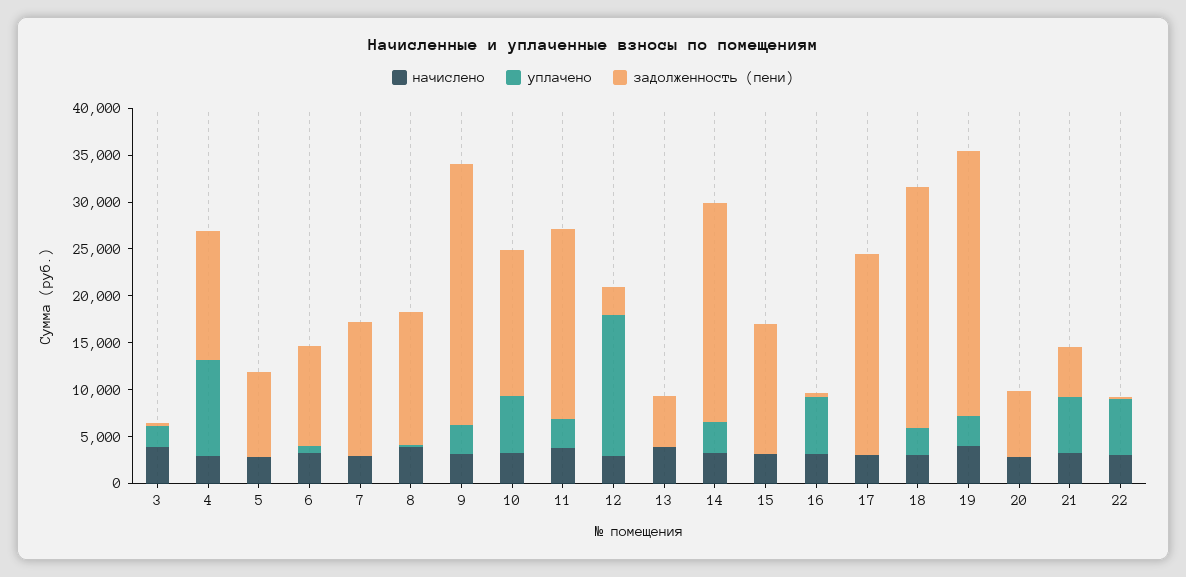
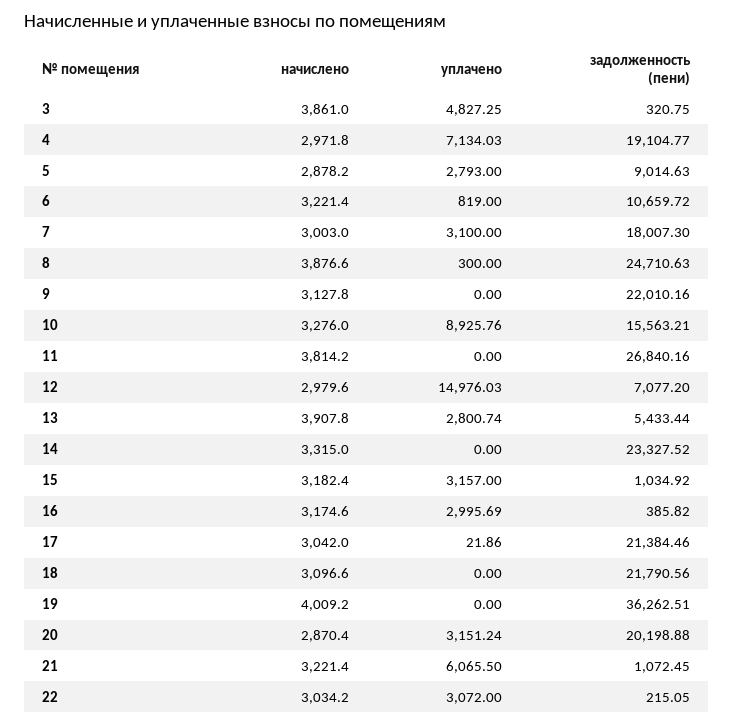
  {
    "начислено": {
      "3": 3861,
      "4": 2971.8,
      "5": 2878.2,
      "6": 3221.4,
      "7": 3003,
      "8": 3876.6,
      "9": 3127.8,
      "10": 3276,
      "11": 3814.2,
      "12": 2979.6,
      "13": 3907.8,
      "14": 3315,
      "15": 3182.4,
      "16": 3174.6,
      "17": 3042,
      "18": 3096.6,
      "19": 4009.2,
      "20": 2870.4,
      "21": 3221.4,
      "22": 3034.2
    },
    "уплачено": {
-     "3": 2000,
+     "3": 4827.25,
-     "4": 10000,
+     "4": 7134.03,
-     "5": 0,
+     "5": 2793,
      "6": 819,
-     "7": 0,
+     "7": 3100,
      "8": 300,
-     "9": 3000,
+     "9": 0,
-     "10": 6000,
+     "10": 8925.76,
-     "11": 3000,
+     "11": 0,
      "12": 14976.03,
-     "13": 0,
+     "13": 2800.74,
-     "14": 3000,
+     "14": 0,
-     "15": 0,
+     "15": 3157,
-     "16": 6000,
+     "16": 2995.69,
      "17": 21.86,
-     "18": 3000,
+     "18": 0,
-     "19": 3000,
+     "19": 0,
-     "20": 0,
+     "20": 3151.24,
      "21": 6065.5,
-     "22": 6000
+     "22": 3072
    },
    "задолженность (пени)": {
      "3": 320.75,
-     "4": 14000,
+     "4": 19104.77,
      "5": 9014.63,
      "6": 10659.72,
-     "7": 14000,
+     "7": 18007.3,
-     "8": 14000,
+     "8": 24710.63,
-     "9": 28000,
+     "9": 22010.16,
      "10": 15563.21,
-     "11": 20000,
+     "11": 26840.16,
-     "12": 3000,
+     "12": 7077.2,
      "13": 5433.44,
      "14": 23327.52,
-     "15": 14000,
+     "15": 1034.92,
      "16": 385.82,
      "17": 21384.46,
-     "18": 26000,
+     "18": 21790.56,
-     "19": 28000,
+     "19": 36262.51,
-     "20": 7000,
+     "20": 20198.88,
-     "21": 5000,
+     "21": 1072.45,
      "22": 215.05
    }
  }

